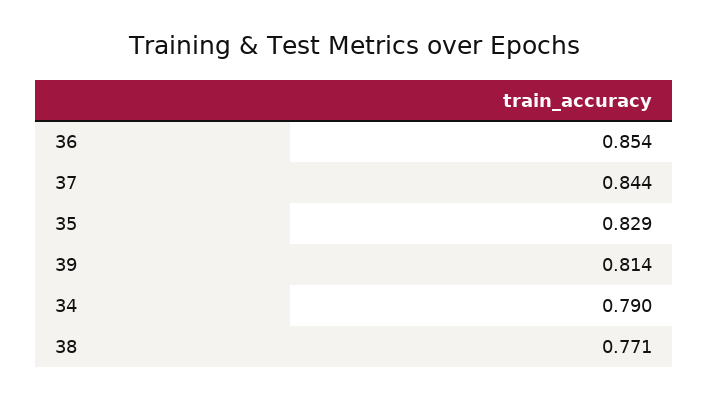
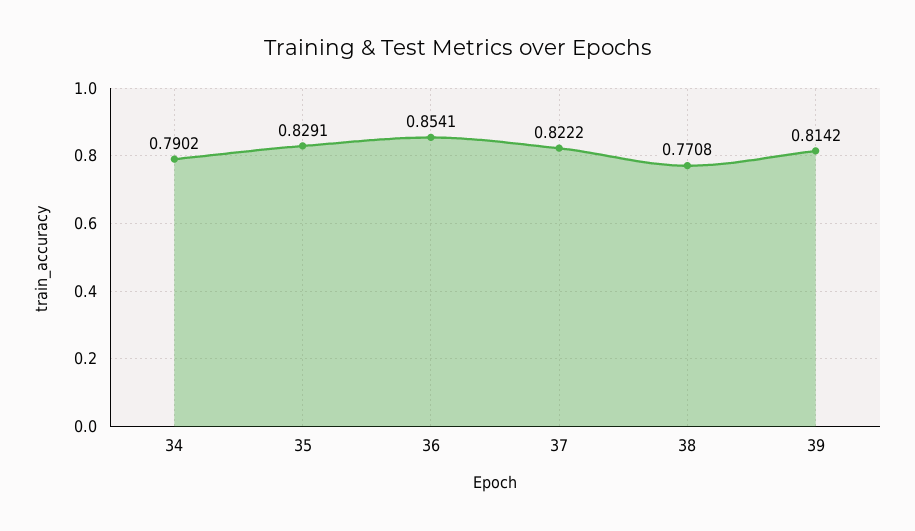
  {
    "36": 0.8541,
-   "37": 0.844,
+   "37": 0.8222,
    "35": 0.8291,
    "39": 0.8142,
    "34": 0.7902,
    "38": 0.7708
  }

